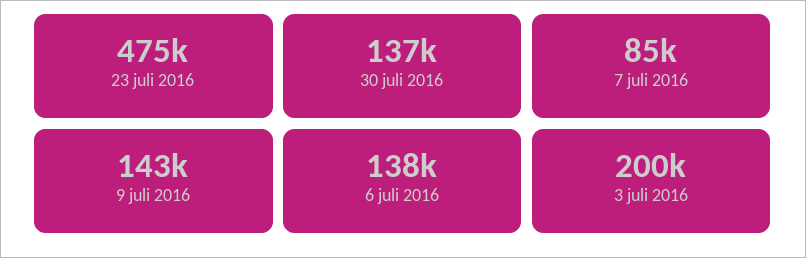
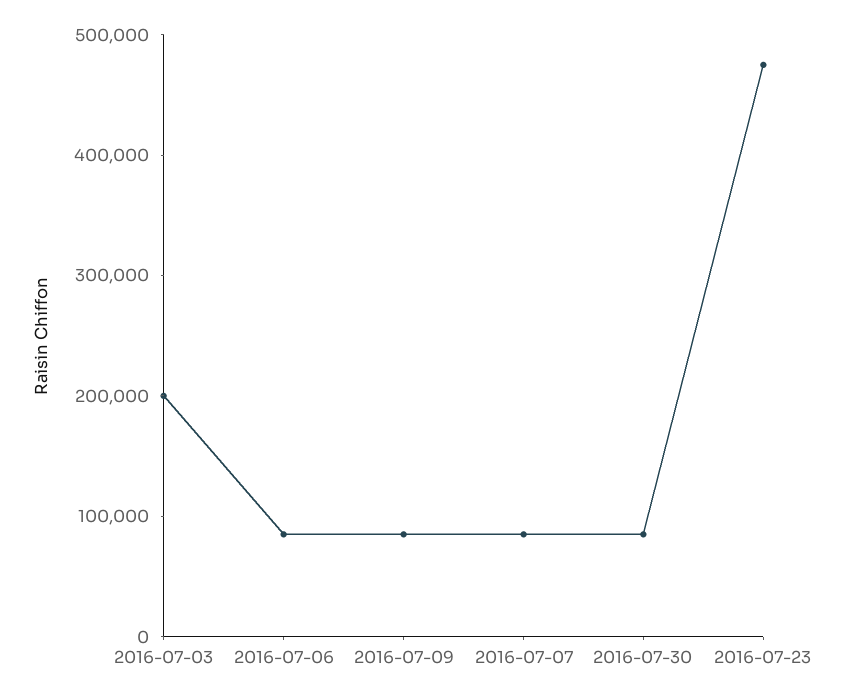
  {
    "23 juli 2016": 475000,
-   "30 juli 2016": 137000,
+   "30 juli 2016": 80000,
    "7 juli 2016": 85000,
-   "9 juli 2016": 143000,
+   "9 juli 2016": 80000,
-   "6 juli 2016": 138000,
+   "6 juli 2016": 80000,
    "3 juli 2016": 200000
  }

